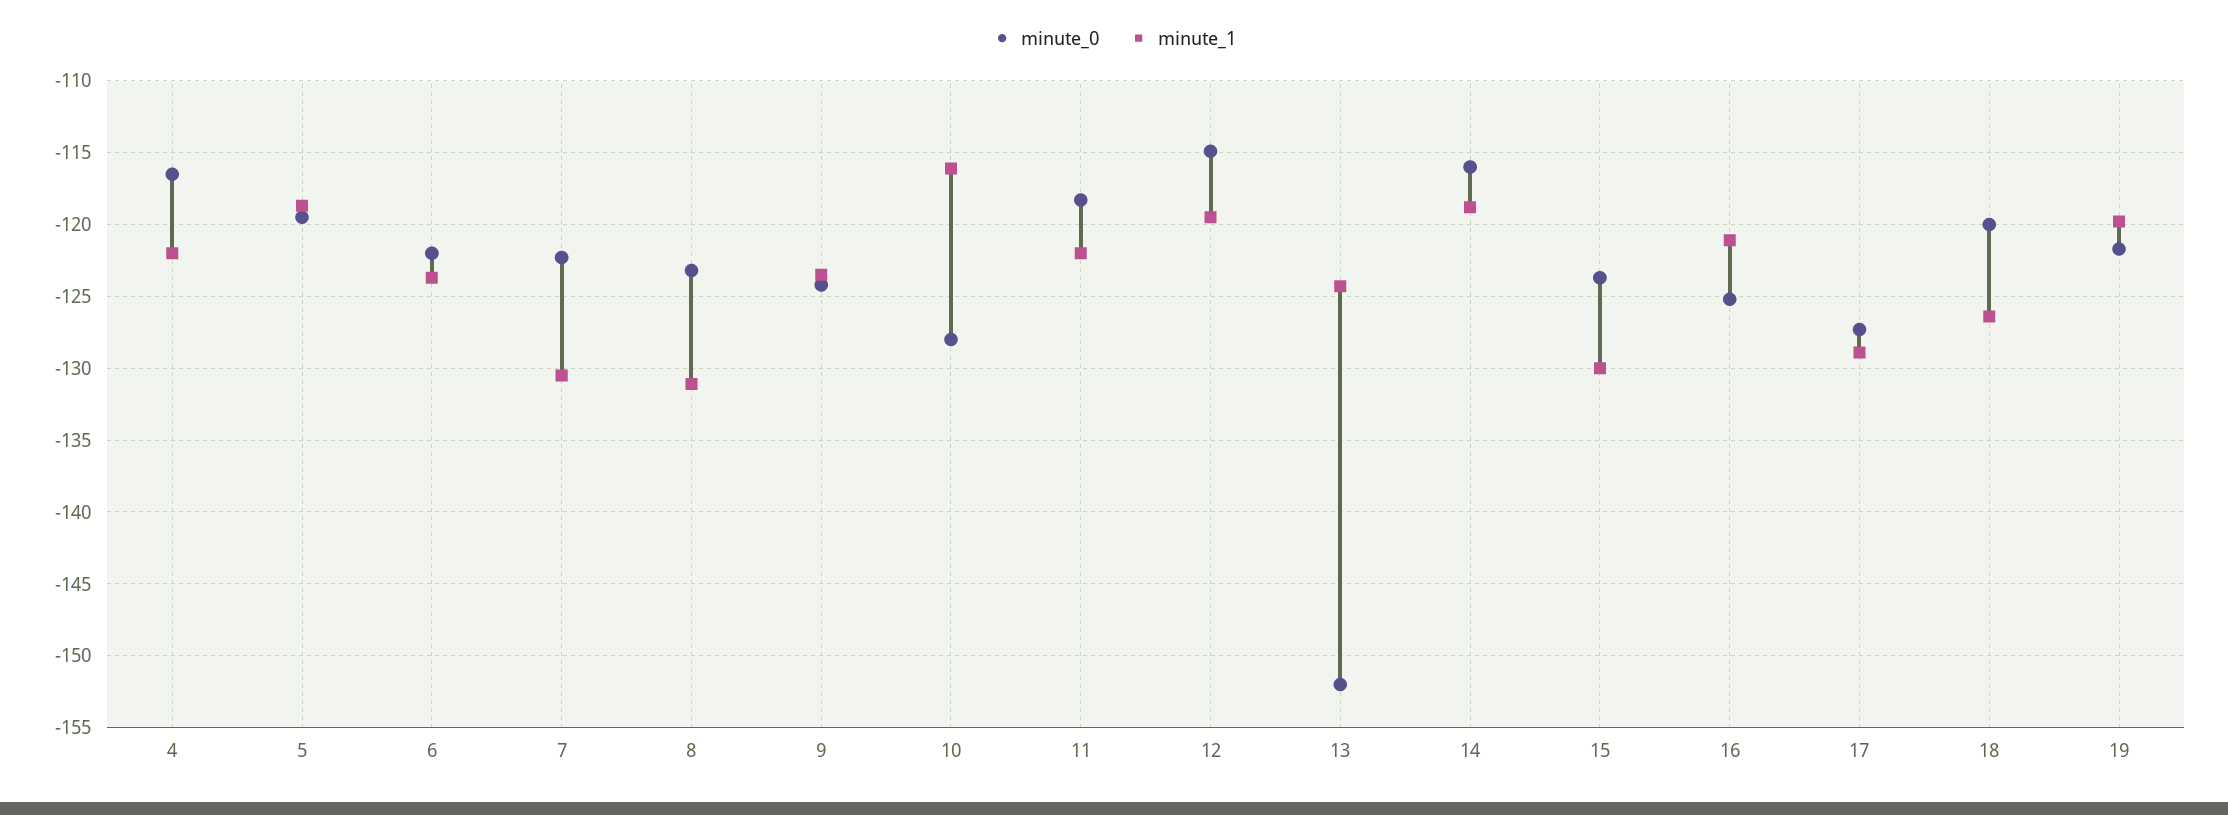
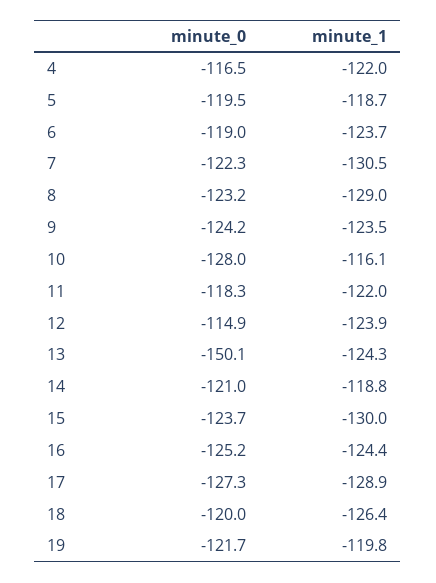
  {
    "minute_0": {
      "4": -116.5,
      "5": -119.5,
-     "6": -122,
+     "6": -119,
      "7": -122.3,
      "8": -123.2,
      "9": -124.2,
      "10": -128,
      "11": -118.3,
      "12": -114.9,
-     "13": -152,
+     "13": -150.1,
-     "14": -116,
+     "14": -121,
      "15": -123.7,
      "16": -125.2,
      "17": -127.3,
      "18": -120,
      "19": -121.7
    },
    "minute_1": {
      "4": -122,
      "5": -118.7,
      "6": -123.7,
      "7": -130.5,
-     "8": -131,
+     "8": -129,
      "9": -123.5,
      "10": -116.1,
      "11": -122,
-     "12": -119.5,
+     "12": -123.9,
      "13": -124.3,
      "14": -118.8,
      "15": -130,
-     "16": -121,
+     "16": -124.4,
      "17": -128.9,
      "18": -126.4,
      "19": -119.8
    }
  }

